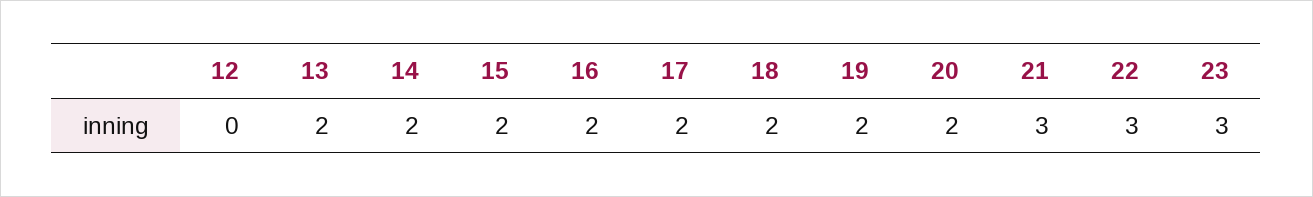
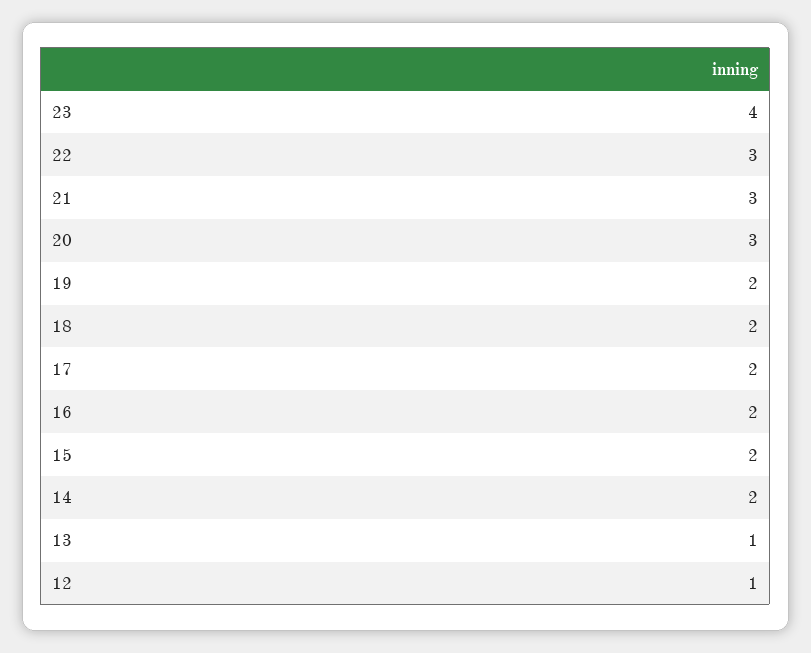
  {
-   "12": 0,
+   "12": 1,
-   "13": 2,
+   "13": 1,
    "14": 2,
    "15": 2,
    "16": 2,
    "17": 2,
    "18": 2,
    "19": 2,
-   "20": 2,
+   "20": 3,
    "21": 3,
    "22": 3,
-   "23": 3
+   "23": 4
  }

